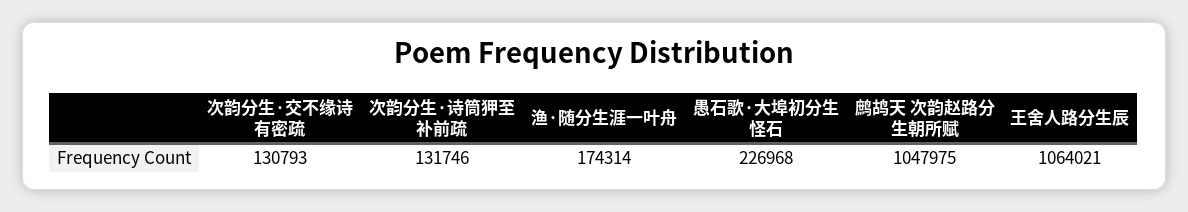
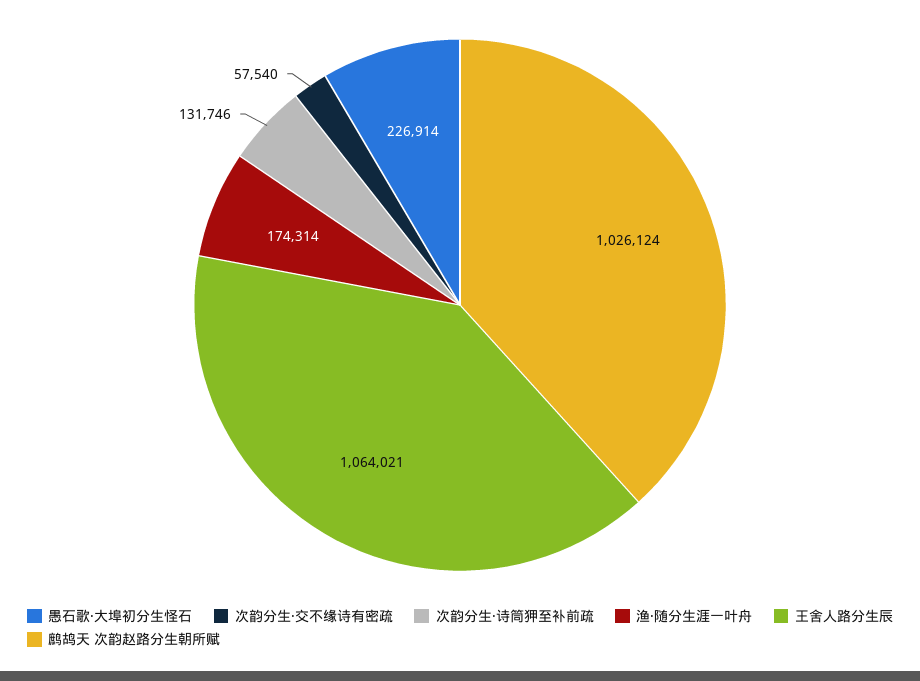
  {
-   "次韵分生·交不缘诗有密疏": 130793,
+   "次韵分生·交不缘诗有密疏": 57540,
    "次韵分生·诗筒狎至补前疏": 131746,
    "渔·随分生涯一叶舟": 174314,
-   "愚石歌·大埠初分生怪石": 226968,
+   "愚石歌·大埠初分生怪石": 226914,
-   "鹧鸪天 次韵赵路分生朝所赋": 1047975,
+   "鹧鸪天 次韵赵路分生朝所赋": 1026124,
    "王舍人路分生辰": 1064021
  }

